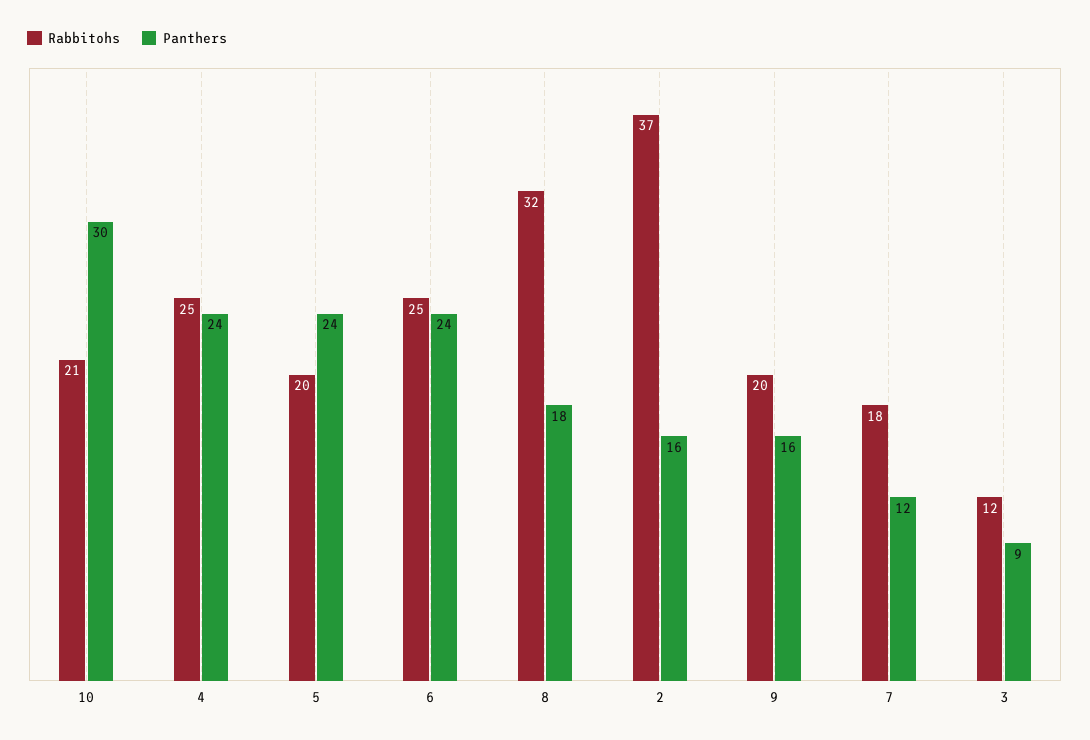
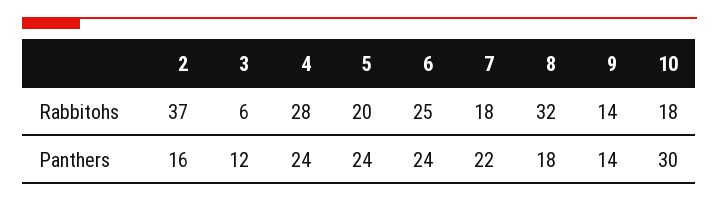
  {
    "Rabbitohs": {
-     "10": 21,
+     "10": 18,
-     "4": 25,
+     "4": 28,
      "5": 20,
      "6": 25,
      "8": 32,
      "2": 37,
-     "9": 20,
+     "9": 14,
      "7": 18,
-     "3": 12
+     "3": 6
    },
    "Panthers": {
      "10": 30,
      "4": 24,
      "5": 24,
      "6": 24,
      "8": 18,
      "2": 16,
-     "9": 16,
+     "9": 14,
-     "7": 12,
+     "7": 22,
-     "3": 9
+     "3": 12
    }
  }

